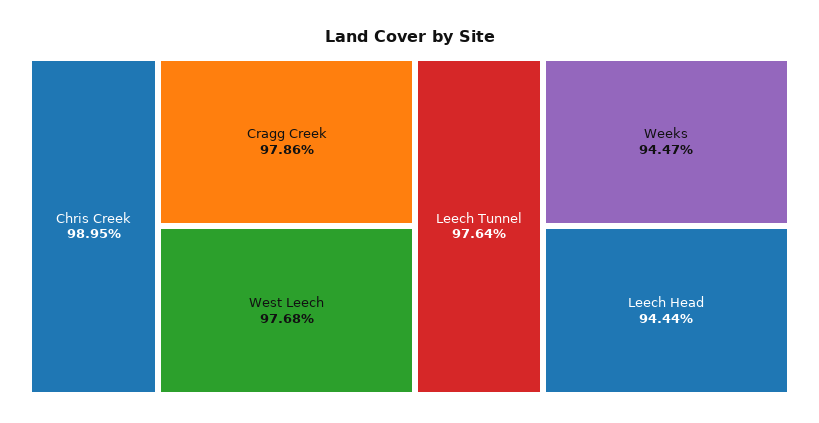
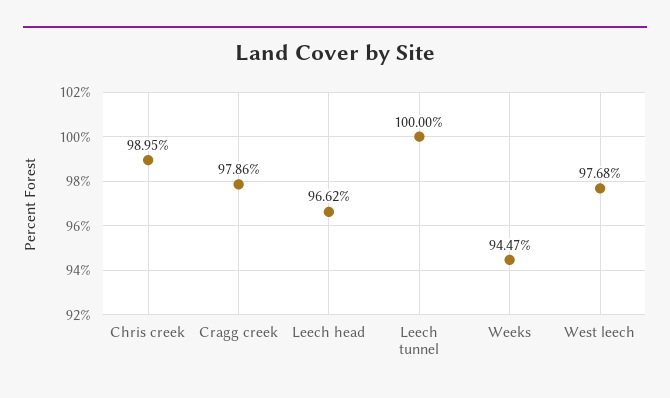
  {
    "Chris Creek": 98.95,
    "Cragg Creek": 97.86,
    "West Leech": 97.68,
-   "Leech Tunnel": 97.64,
+   "Leech Tunnel": 100,
    "Weeks": 94.47,
-   "Leech Head": 94.44
+   "Leech Head": 96.62
  }

